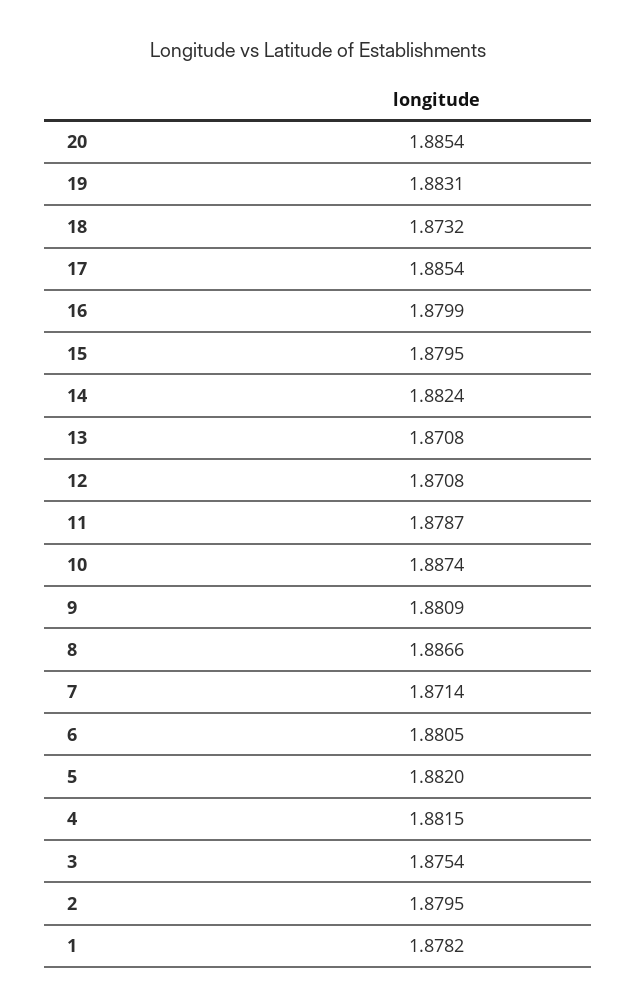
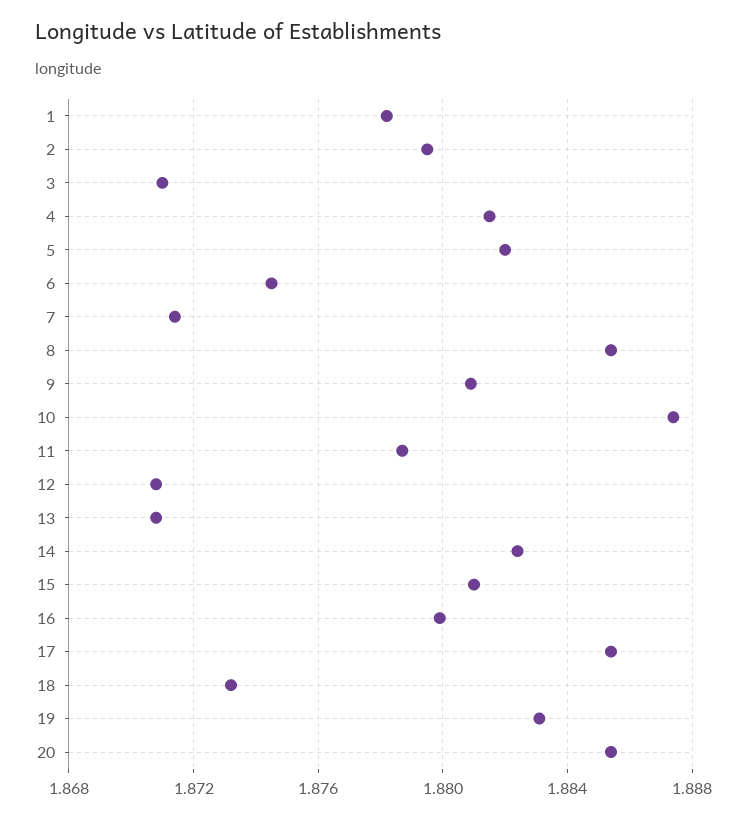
  {
    "20": 1.8854,
    "19": 1.8831,
    "18": 1.8732,
    "17": 1.8854,
    "16": 1.8799,
-   "15": 1.8795,
+   "15": 1.881,
    "14": 1.8824,
    "13": 1.8708,
    "12": 1.8708,
    "11": 1.8787,
    "10": 1.8874,
    "9": 1.8809,
-   "8": 1.8866,
+   "8": 1.8855,
    "7": 1.8714,
-   "6": 1.8805,
+   "6": 1.8745,
    "5": 1.882,
    "4": 1.8815,
-   "3": 1.8754,
+   "3": 1.871,
    "2": 1.8795,
    "1": 1.8782
  }

